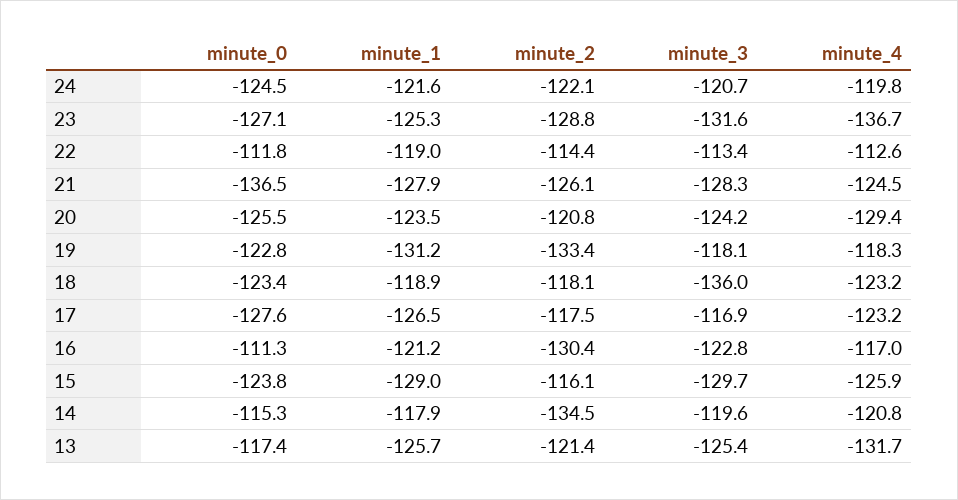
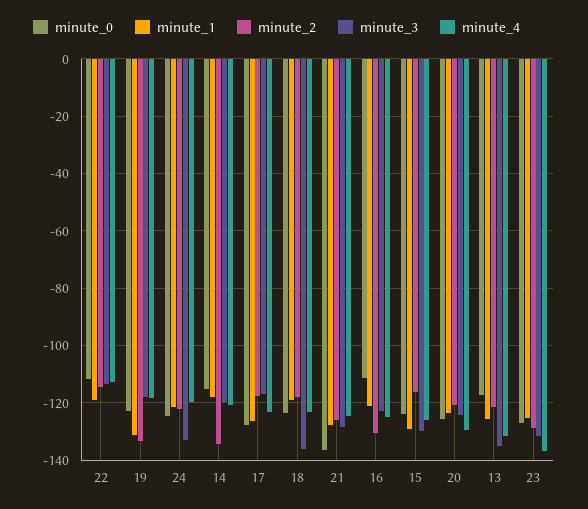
  {
    "minute_0": {
      "24": -124.5,
      "23": -127.1,
      "22": -111.8,
      "21": -136.5,
      "20": -125.5,
      "19": -122.8,
      "18": -123.4,
      "17": -127.6,
      "16": -111.3,
      "15": -123.8,
      "14": -115.3,
      "13": -117.4
    },
    "minute_1": {
      "24": -121.6,
      "23": -125.3,
      "22": -119,
      "21": -127.9,
      "20": -123.5,
      "19": -131.2,
      "18": -118.9,
      "17": -126.5,
      "16": -121.2,
      "15": -129,
      "14": -117.9,
      "13": -125.7
    },
    "minute_2": {
      "24": -122.1,
      "23": -128.8,
      "22": -114.4,
      "21": -126.1,
      "20": -120.8,
      "19": -133.4,
      "18": -118.1,
      "17": -117.5,
      "16": -130.4,
      "15": -116.1,
      "14": -134.5,
      "13": -121.4
    },
    "minute_3": {
-     "24": -120.7,
+     "24": -132.5,
      "23": -131.6,
      "22": -113.4,
      "21": -128.3,
      "20": -124.2,
      "19": -118.1,
      "18": -136,
      "17": -116.9,
      "16": -122.8,
      "15": -129.7,
      "14": -119.6,
-     "13": -125.4
+     "13": -135
    },
    "minute_4": {
      "24": -119.8,
      "23": -136.7,
      "22": -112.6,
      "21": -124.5,
      "20": -129.4,
      "19": -118.3,
      "18": -123.2,
      "17": -123.2,
-     "16": -117,
+     "16": -125,
      "15": -125.9,
      "14": -120.8,
      "13": -131.7
    }
  }

